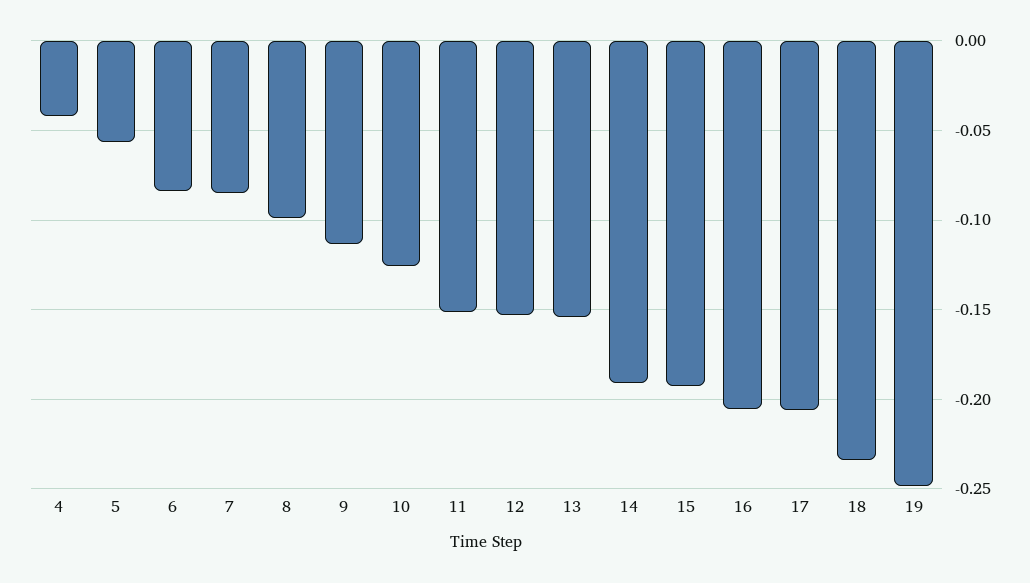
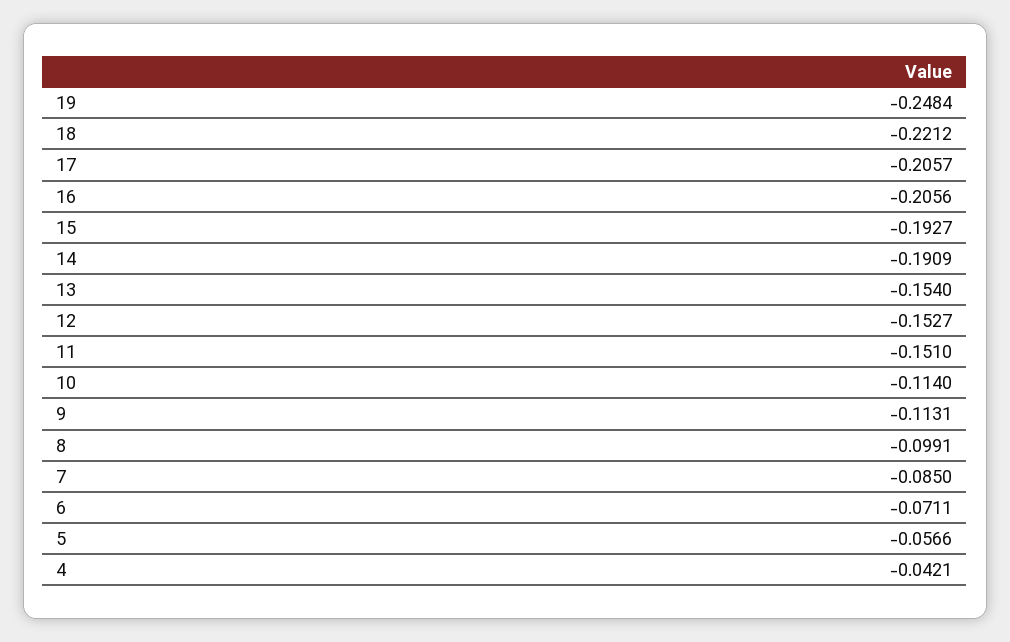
  {
    "4": -0.0421,
    "5": -0.0566,
-   "6": -0.085,
+   "6": -0.0711,
    "7": -0.085,
    "8": -0.0991,
    "9": -0.1131,
-   "10": -0.125,
+   "10": -0.114,
    "11": -0.151,
    "12": -0.1527,
    "13": -0.154,
    "14": -0.1909,
    "15": -0.1927,
    "16": -0.2056,
    "17": -0.2057,
-   "18": -0.235,
+   "18": -0.2212,
    "19": -0.2484
  }

